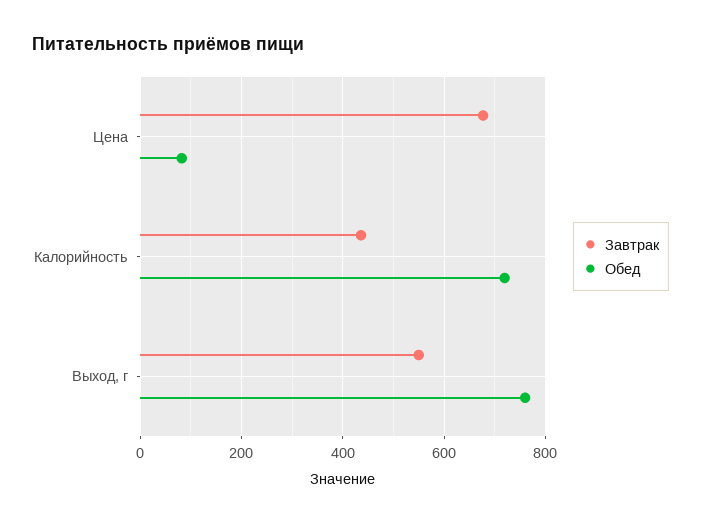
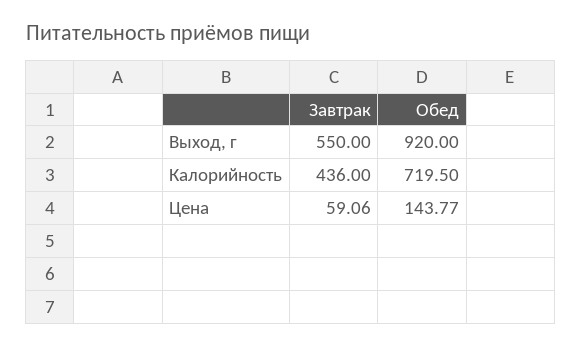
  {
    "Завтрак": {
-     "Цена": 680,
+     "Цена": 59.06,
      "Калорийность": 436,
      "Выход, г": 550
    },
    "Обед": {
-     "Цена": 80,
+     "Цена": 143.77,
      "Калорийность": 719.5,
-     "Выход, г": 760
+     "Выход, г": 920
    }
  }

